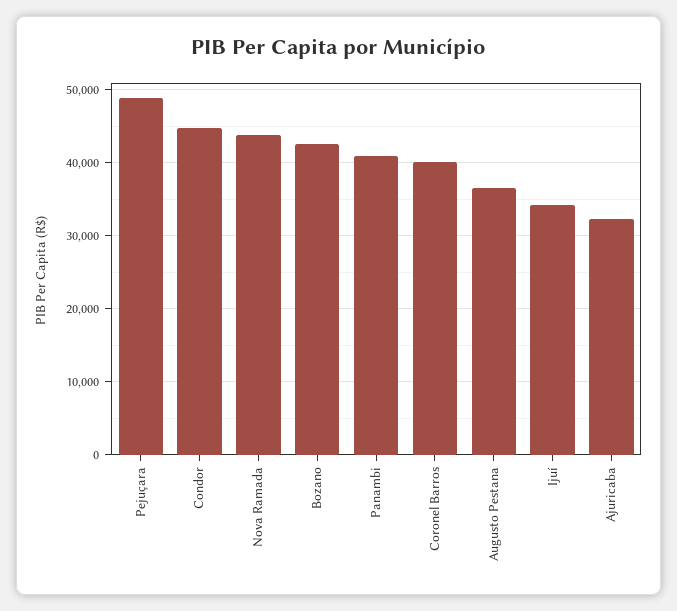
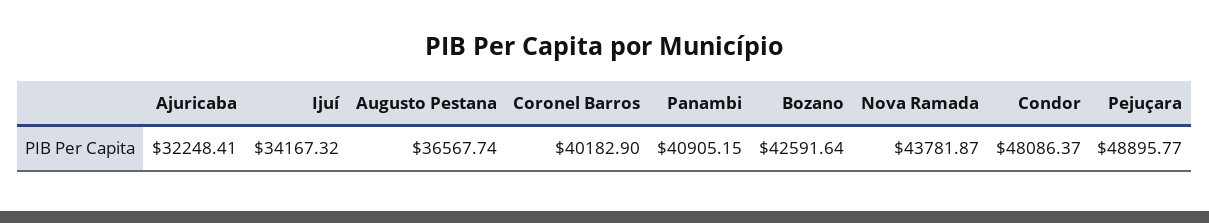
  {
    "Pejuçara": 48895.77,
-   "Condor": 45000,
+   "Condor": 48086.37,
    "Nova Ramada": 43781.87,
    "Bozano": 42591.64,
    "Panambi": 40905.15,
    "Coronel Barros": 40182.9,
    "Augusto Pestana": 36567.74,
    "Ijuí": 34167.32,
    "Ajuricaba": 32248.41
  }

